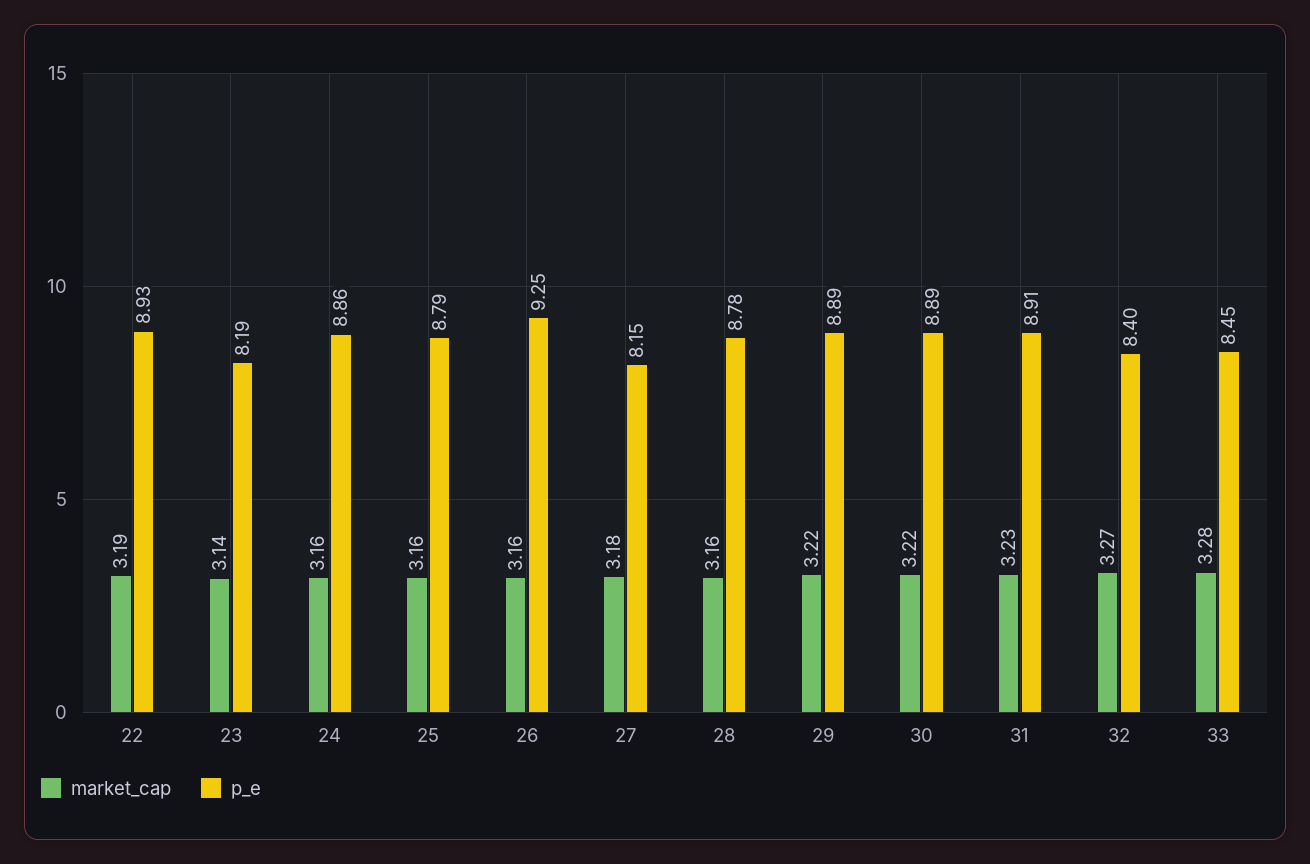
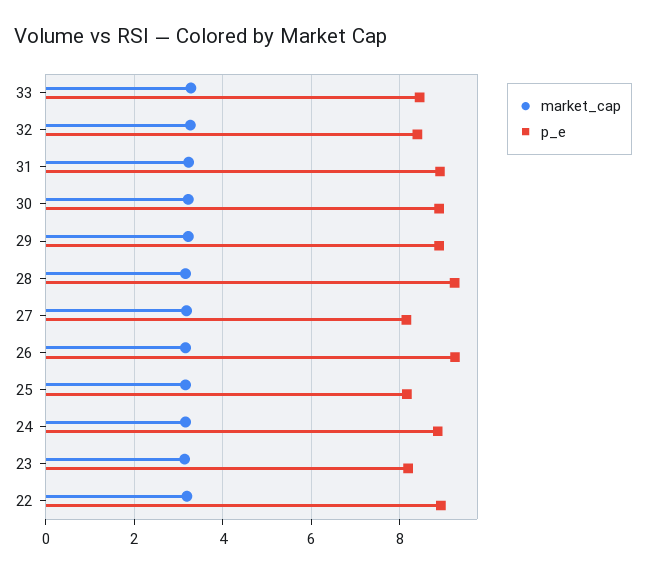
  {
    "market_cap": {
      "22": 3.19,
      "23": 3.14,
      "24": 3.16,
      "25": 3.16,
      "26": 3.16,
      "27": 3.18,
      "28": 3.16,
      "29": 3.22,
      "30": 3.22,
      "31": 3.23,
      "32": 3.27,
      "33": 3.28
    },
    "p_e": {
      "22": 8.93,
      "23": 8.19,
      "24": 8.86,
-     "25": 8.79,
+     "25": 8.2,
      "26": 9.25,
      "27": 8.15,
-     "28": 8.78,
+     "28": 9.2,
      "29": 8.89,
      "30": 8.89,
      "31": 8.91,
      "32": 8.4,
      "33": 8.45
    }
  }

